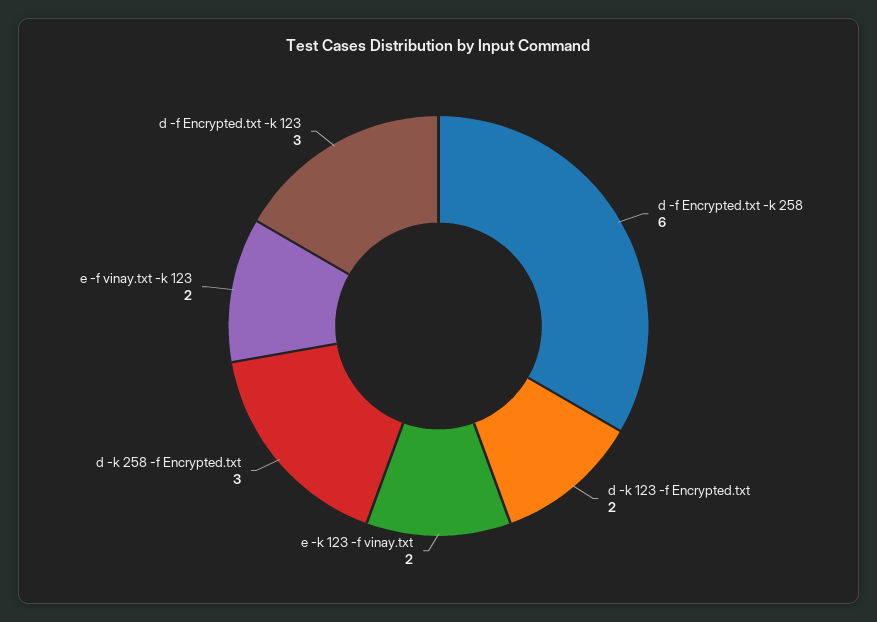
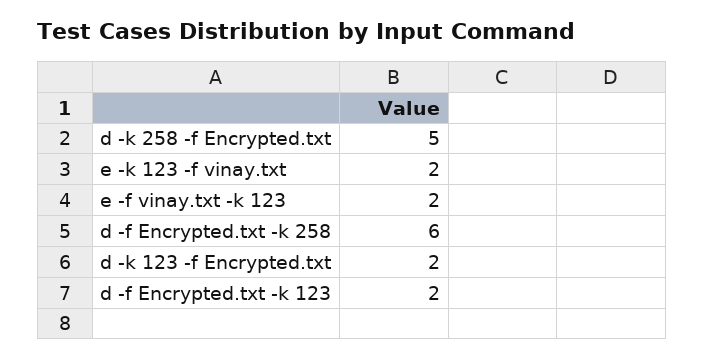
  {
    "d -f Encrypted.txt -k 258": 6,
    "d -k 123 -f Encrypted.txt": 2,
    "e -k 123 -f vinay.txt": 2,
-   "d -k 258 -f Encrypted.txt": 3,
+   "d -k 258 -f Encrypted.txt": 5,
    "e -f vinay.txt -k 123": 2,
-   "d -f Encrypted.txt -k 123": 3
+   "d -f Encrypted.txt -k 123": 2
  }

